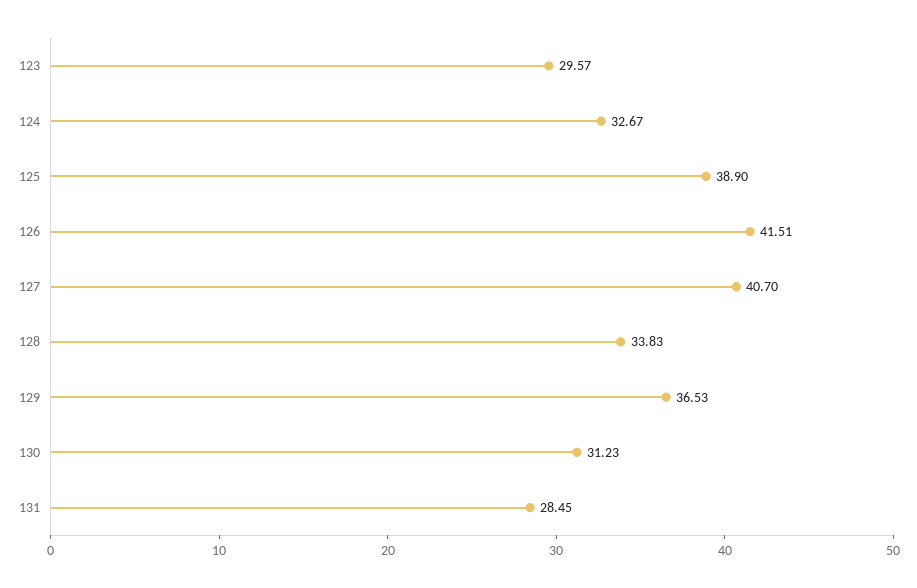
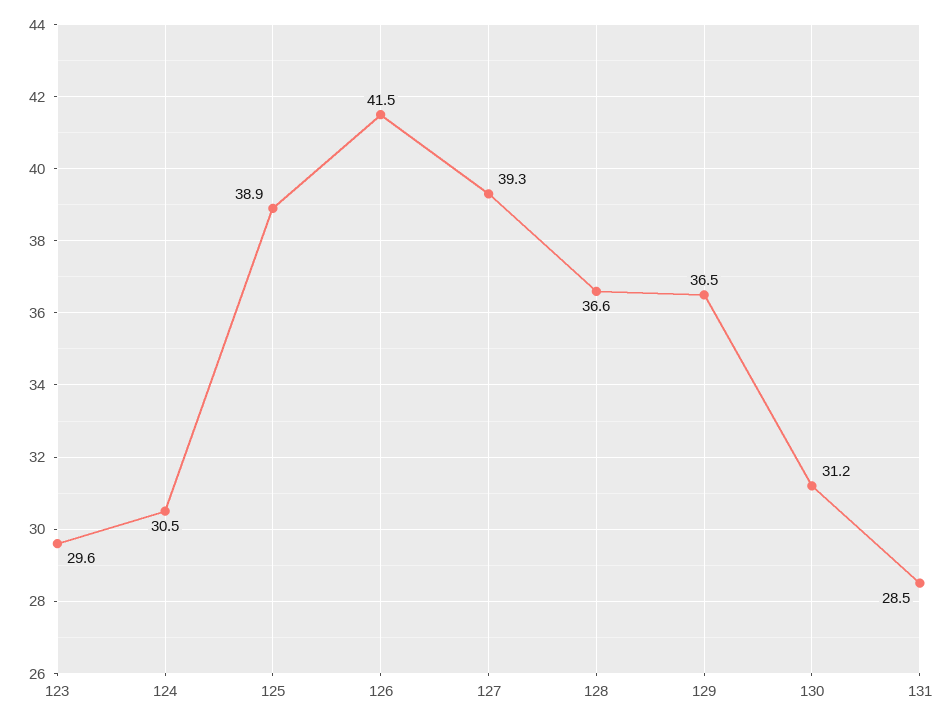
  {
    "123": 29.57,
-   "124": 32.67,
+   "124": 30.5,
    "125": 38.9,
    "126": 41.51,
-   "127": 40.7,
+   "127": 39.3,
-   "128": 33.83,
+   "128": 36.6,
    "129": 36.53,
    "130": 31.23,
    "131": 28.45
  }

